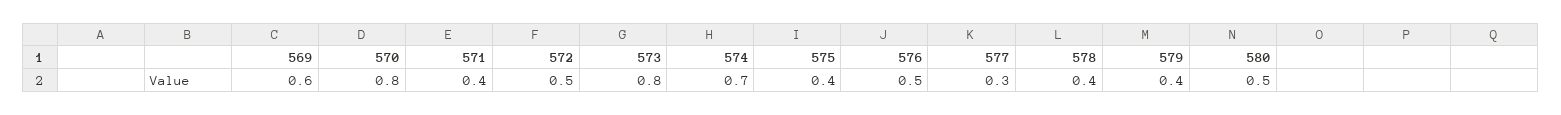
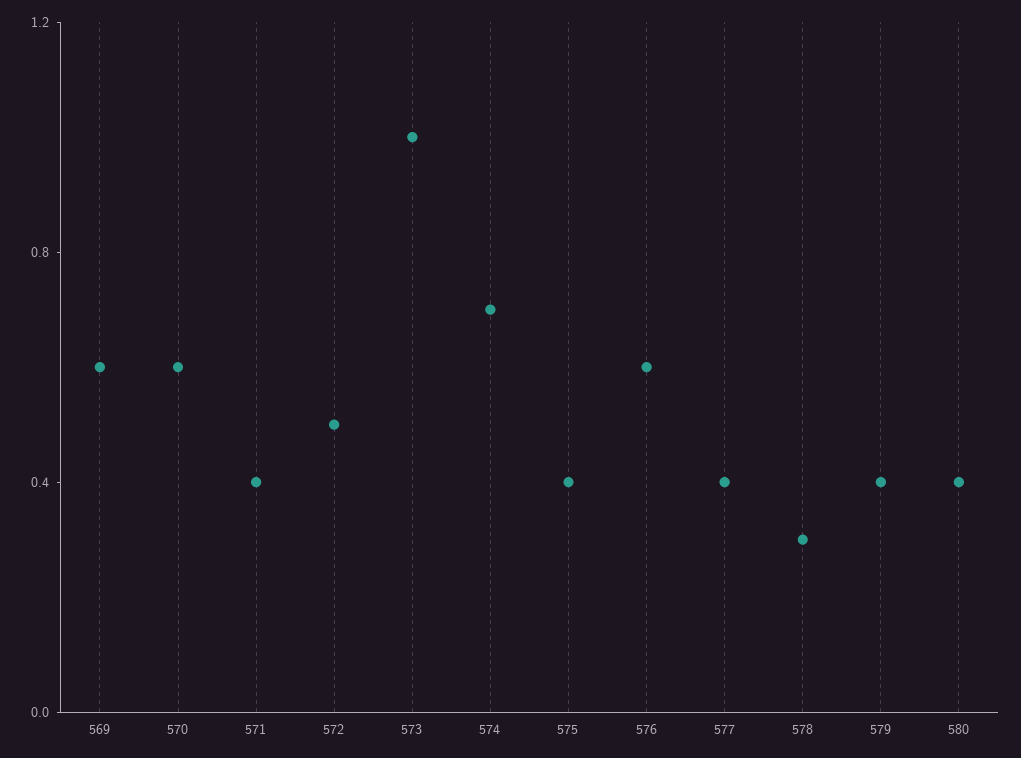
  {
    "569": 0.6,
-   "570": 0.8,
+   "570": 0.6,
    "571": 0.4,
    "572": 0.5,
-   "573": 0.8,
+   "573": 1,
    "574": 0.7,
    "575": 0.4,
-   "576": 0.5,
+   "576": 0.6,
-   "577": 0.3,
+   "577": 0.4,
-   "578": 0.4,
+   "578": 0.3,
    "579": 0.4,
-   "580": 0.5
+   "580": 0.4
  }

